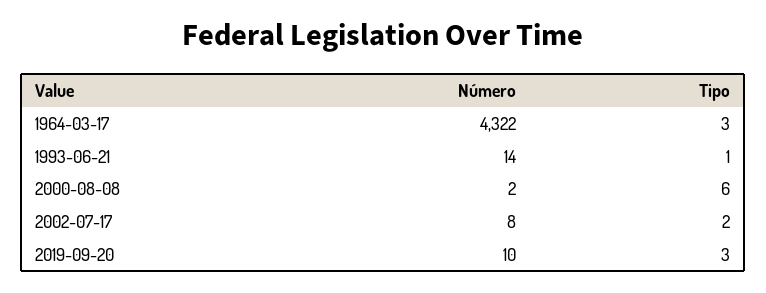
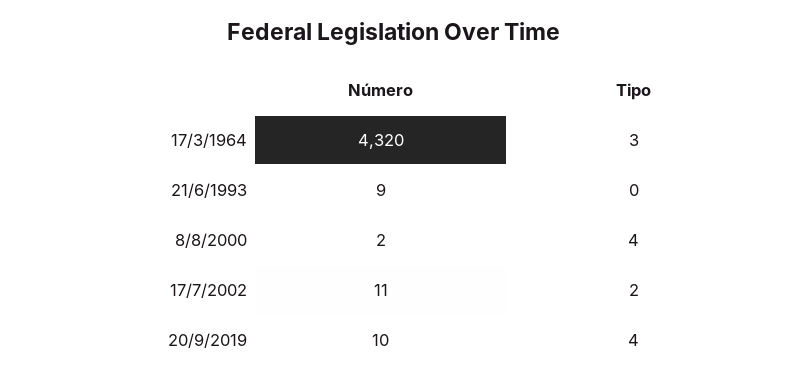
  {
    "Número": {
-     "1964-03-17": 4322,
+     "1964-03-17": 4320,
-     "1993-06-21": 14,
+     "1993-06-21": 9,
      "2000-08-08": 2,
-     "2002-07-17": 8,
+     "2002-07-17": 11,
      "2019-09-20": 10
    },
    "Tipo": {
      "1964-03-17": 3,
-     "1993-06-21": 1,
+     "1993-06-21": 0,
-     "2000-08-08": 6,
+     "2000-08-08": 4,
      "2002-07-17": 2,
-     "2019-09-20": 3
+     "2019-09-20": 4
    }
  }

